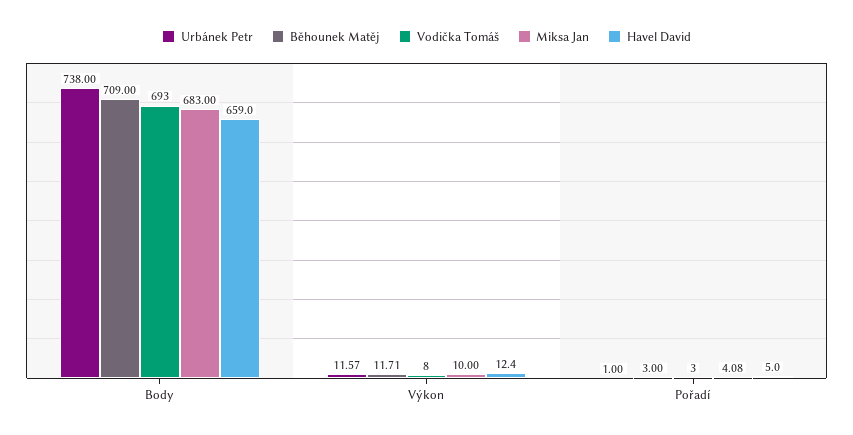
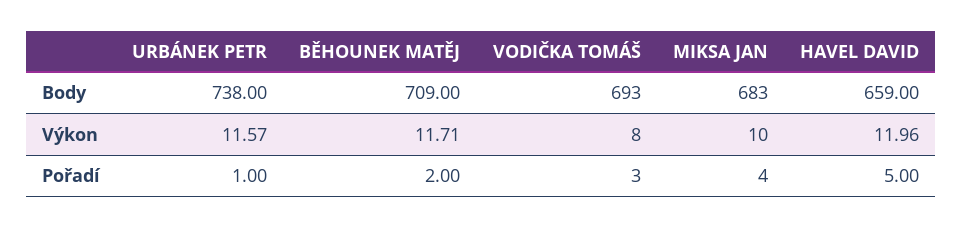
  {
    "Urbánek Petr": {
      "Body": 738,
      "Výkon": 11.57,
      "Pořadí": 1
    },
    "Běhounek Matěj": {
      "Body": 709,
      "Výkon": 11.71,
-     "Pořadí": 3
+     "Pořadí": 2
    },
    "Vodička Tomáš": {
      "Body": 693,
      "Výkon": 8,
      "Pořadí": 3
    },
    "Miksa Jan": {
      "Body": 683,
      "Výkon": 10,
-     "Pořadí": 4.08
+     "Pořadí": 4
    },
    "Havel David": {
      "Body": 659,
-     "Výkon": 12.4,
+     "Výkon": 11.96,
      "Pořadí": 5
    }
  }

